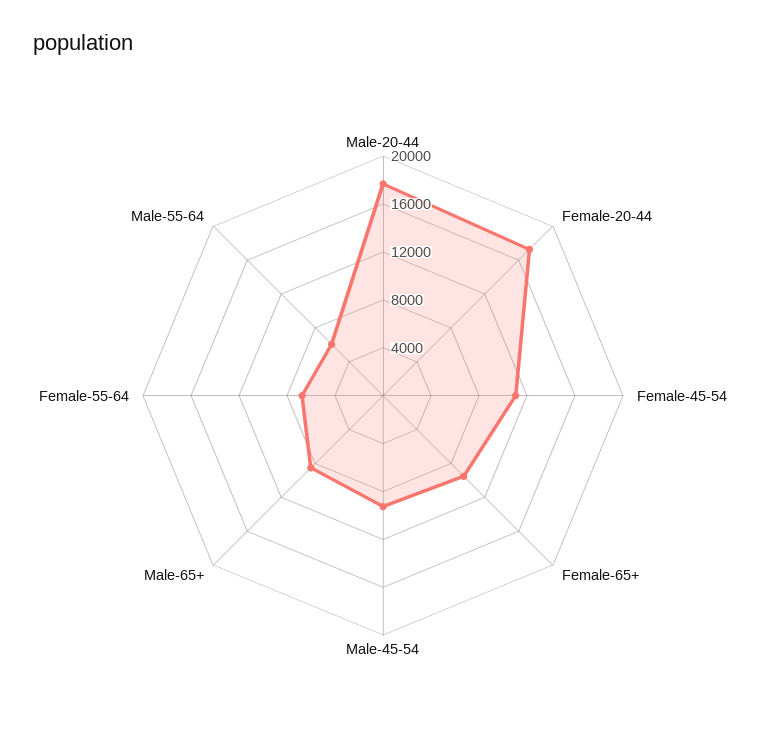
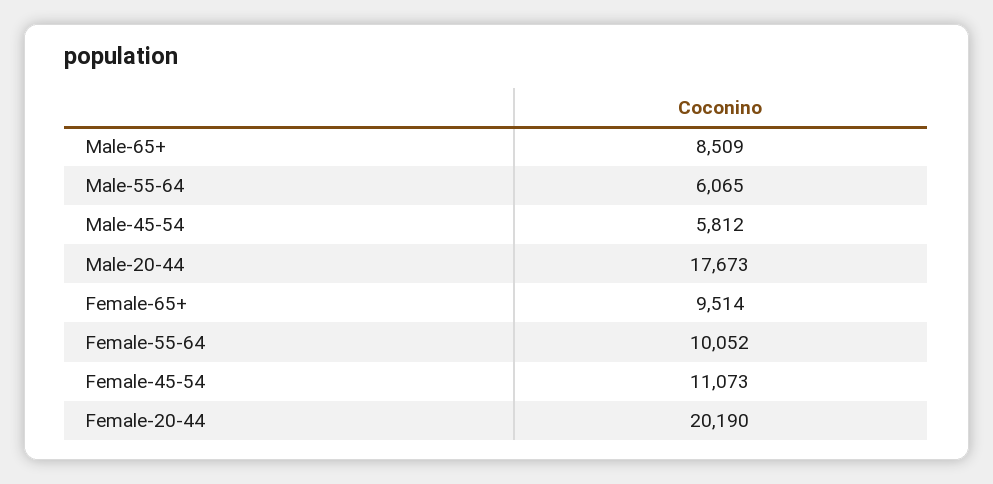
  {
    "Male-20-44": 17673,
-   "Female-20-44": 17000,
+   "Female-20-44": 20190,
    "Female-45-54": 11073,
    "Female-65+": 9514,
-   "Male-45-54": 9000,
+   "Male-45-54": 5812,
    "Male-65+": 8509,
-   "Female-55-64": 7000,
+   "Female-55-64": 10052,
    "Male-55-64": 6065
  }

